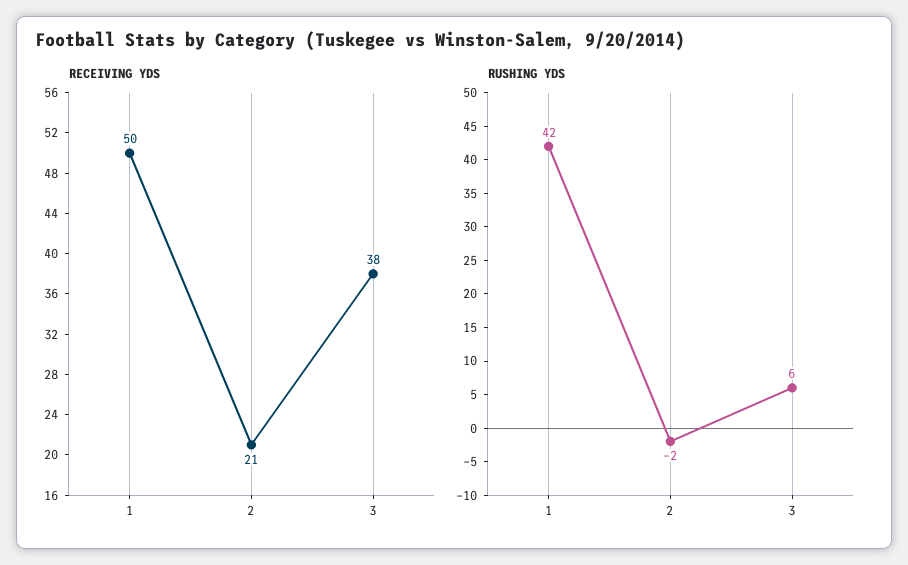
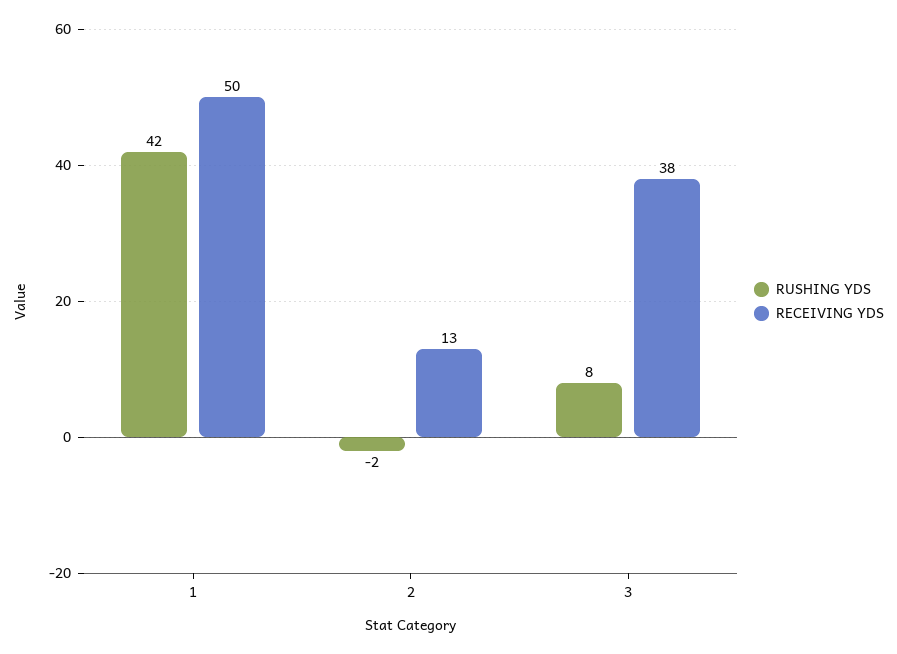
  {
    "RECEIVING YDS": {
      "1": 50,
-     "2": 21,
+     "2": 13,
      "3": 38
    },
    "RUSHING YDS": {
      "1": 42,
      "2": -2,
-     "3": 6
+     "3": 8
    }
  }

